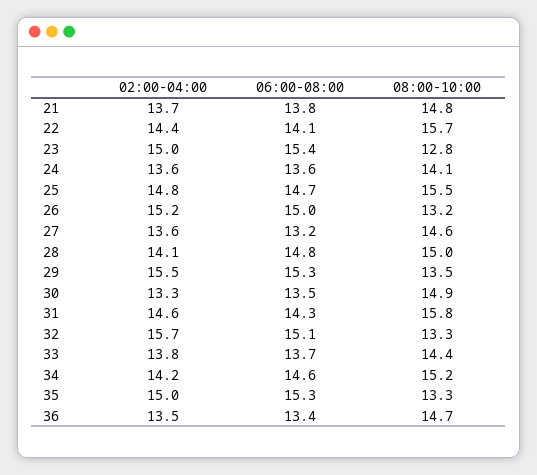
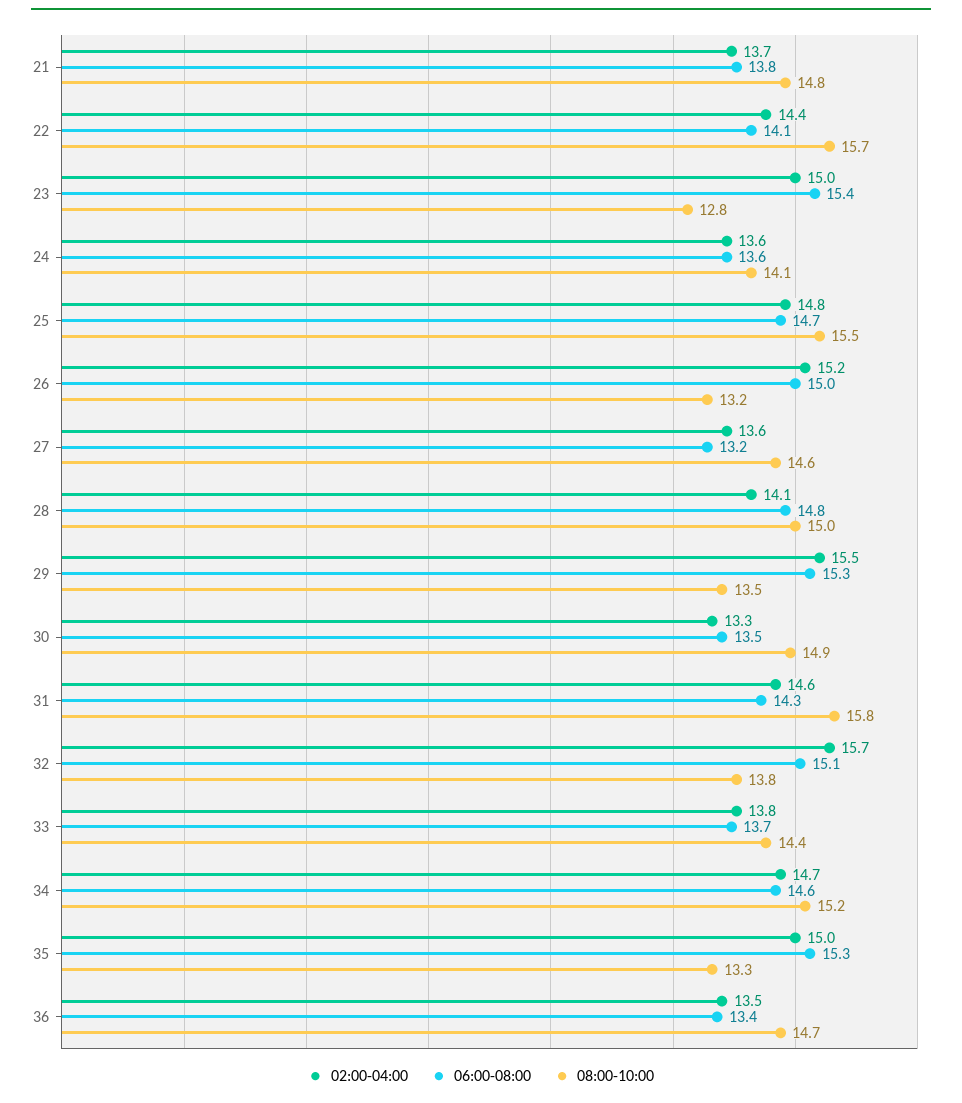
  {
    "02:00-04:00": {
      "21": 13.7,
      "22": 14.4,
      "23": 15,
      "24": 13.6,
      "25": 14.8,
      "26": 15.2,
      "27": 13.6,
      "28": 14.1,
      "29": 15.5,
      "30": 13.3,
      "31": 14.6,
      "32": 15.7,
      "33": 13.8,
-     "34": 14.2,
+     "34": 14.7,
      "35": 15,
      "36": 13.5
    },
    "06:00-08:00": {
      "21": 13.8,
      "22": 14.1,
      "23": 15.4,
      "24": 13.6,
      "25": 14.7,
      "26": 15,
      "27": 13.2,
      "28": 14.8,
      "29": 15.3,
      "30": 13.5,
      "31": 14.3,
      "32": 15.1,
      "33": 13.7,
      "34": 14.6,
      "35": 15.3,
      "36": 13.4
    },
    "08:00-10:00": {
      "21": 14.8,
      "22": 15.7,
      "23": 12.8,
      "24": 14.1,
      "25": 15.5,
      "26": 13.2,
      "27": 14.6,
      "28": 15,
      "29": 13.5,
      "30": 14.9,
      "31": 15.8,
-     "32": 13.3,
+     "32": 13.8,
      "33": 14.4,
      "34": 15.2,
      "35": 13.3,
      "36": 14.7
    }
  }

